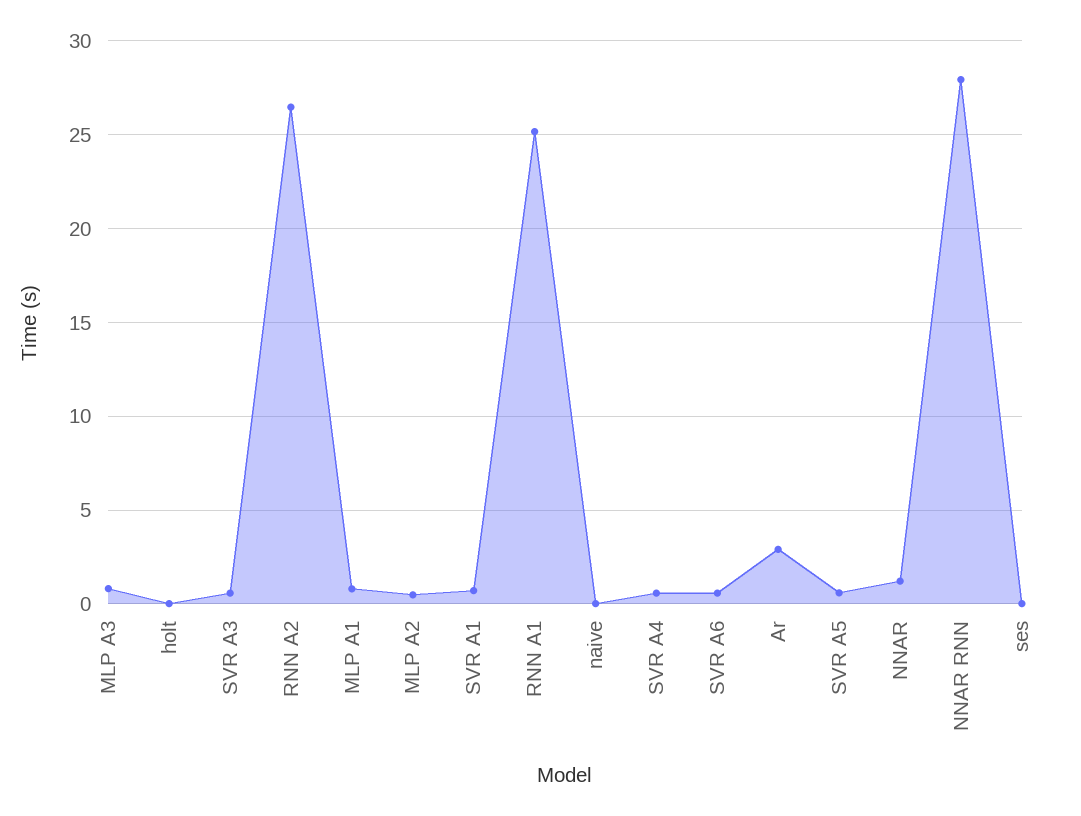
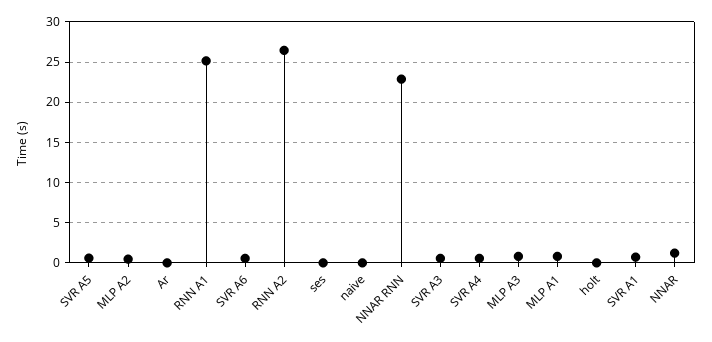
  {
    "MLP A3": 1,
    "holt": 0,
    "SVR A3": 0.5,
    "RNN A2": 26.5,
    "MLP A1": 1,
    "MLP A2": 0.5,
    "SVR A1": 0.5,
    "RNN A1": 25,
    "naive": 0,
    "SVR A4": 0.5,
    "SVR A6": 0.5,
-   "Ar": 3,
+   "Ar": 0,
    "SVR A5": 0.5,
    "NNAR": 1,
-   "NNAR RNN": 28,
+   "NNAR RNN": 23,
    "ses": 0
  }

